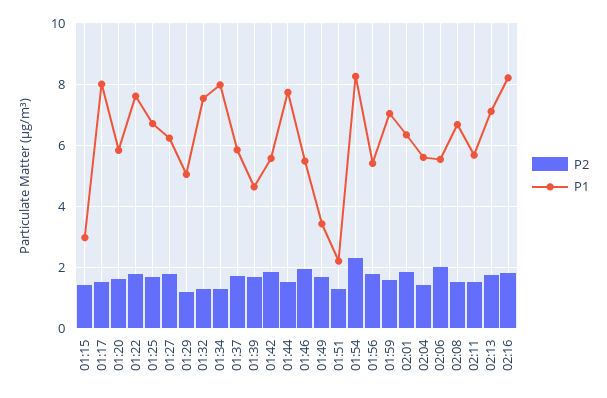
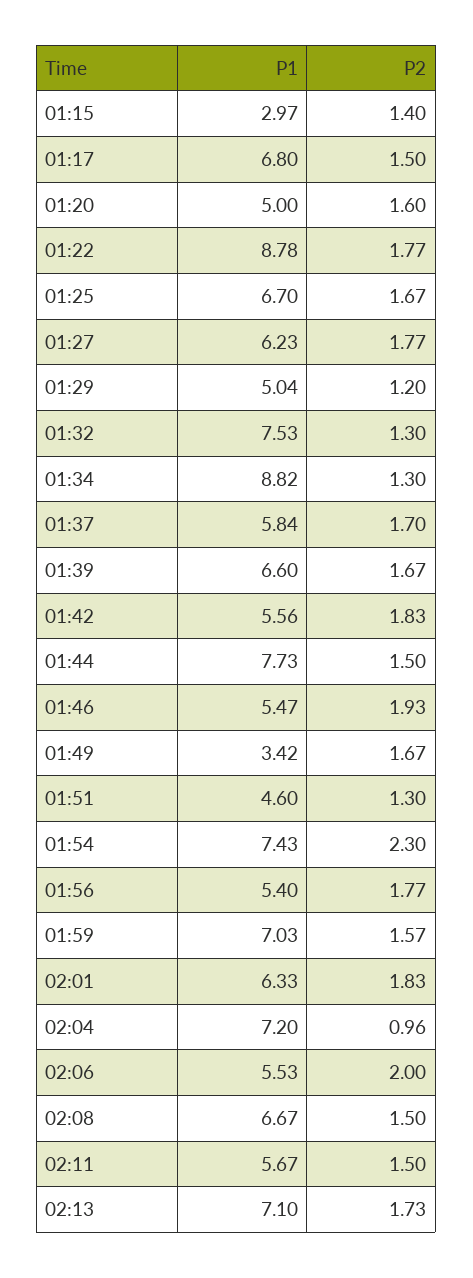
  {
    "P2": {
      "01:15": 1.4,
      "01:17": 1.5,
      "01:20": 1.6,
      "01:22": 1.77,
      "01:25": 1.67,
      "01:27": 1.77,
      "01:29": 1.2,
      "01:32": 1.3,
      "01:34": 1.3,
      "01:37": 1.7,
      "01:39": 1.67,
      "01:42": 1.83,
      "01:44": 1.5,
      "01:46": 1.93,
      "01:49": 1.67,
      "01:51": 1.3,
      "01:54": 2.3,
      "01:56": 1.77,
      "01:59": 1.57,
      "02:01": 1.83,
-     "02:04": 1.4,
+     "02:04": 0.96,
      "02:06": 2,
      "02:08": 1.5,
      "02:11": 1.5,
-     "02:13": 1.73,
+     "02:13": 1.73
-     "02:16": 1.8
    },
    "P1": {
      "01:15": 2.97,
-     "01:17": 8,
+     "01:17": 6.8,
-     "01:20": 5.8,
+     "01:20": 5,
-     "01:22": 7.6,
+     "01:22": 8.78,
      "01:25": 6.7,
      "01:27": 6.23,
      "01:29": 5.04,
      "01:32": 7.53,
-     "01:34": 8,
+     "01:34": 8.82,
      "01:37": 5.84,
-     "01:39": 4.6,
+     "01:39": 6.6,
      "01:42": 5.56,
      "01:44": 7.73,
      "01:46": 5.47,
      "01:49": 3.42,
-     "01:51": 2.2,
+     "01:51": 4.6,
-     "01:54": 8.2,
+     "01:54": 7.43,
      "01:56": 5.4,
      "01:59": 7.03,
      "02:01": 6.33,
-     "02:04": 5.6,
+     "02:04": 7.2,
      "02:06": 5.53,
      "02:08": 6.67,
      "02:11": 5.67,
-     "02:13": 7.1,
+     "02:13": 7.1
-     "02:16": 8.2
    }
  }

